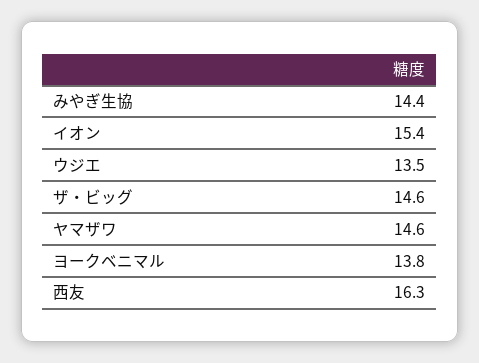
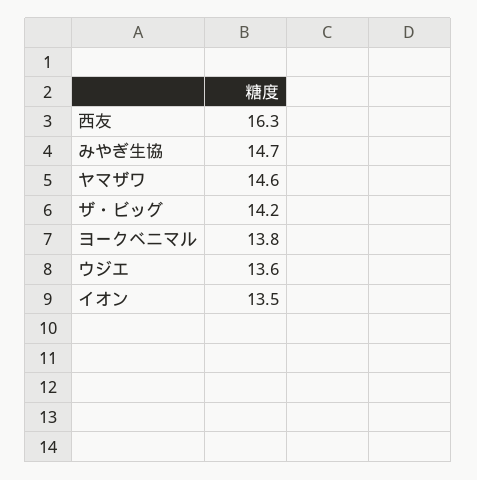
  {
-   "みやぎ生協": 14.4,
+   "みやぎ生協": 14.7,
-   "イオン": 15.4,
+   "イオン": 13.5,
-   "ウジエ": 13.5,
+   "ウジエ": 13.6,
-   "ザ・ビッグ": 14.6,
+   "ザ・ビッグ": 14.2,
    "ヤマザワ": 14.6,
    "ヨークベニマル": 13.8,
    "西友": 16.3
  }

